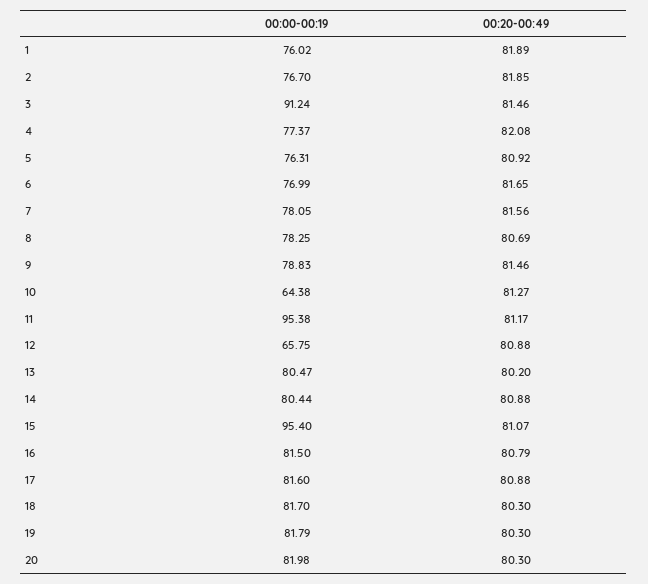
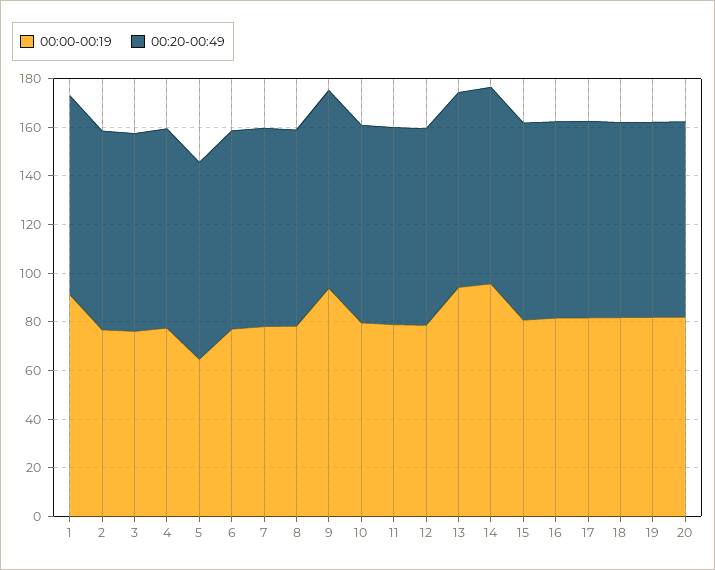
  {
    "00:00-00:19": {
-     "1": 76.02,
+     "1": 90,
      "2": 76.7,
-     "3": 91.24,
+     "3": 75,
      "4": 77.37,
-     "5": 76.31,
+     "5": 65,
      "6": 76.99,
      "7": 78.05,
      "8": 78.25,
-     "9": 78.83,
+     "9": 95,
-     "10": 64.38,
+     "10": 80,
-     "11": 95.38,
+     "11": 80,
-     "12": 65.75,
+     "12": 80,
-     "13": 80.47,
+     "13": 95,
-     "14": 80.44,
+     "14": 95,
-     "15": 95.4,
+     "15": 80,
      "16": 81.5,
      "17": 81.6,
      "18": 81.7,
      "19": 81.79,
      "20": 81.98
    },
    "00:20-00:49": {
      "1": 81.89,
      "2": 81.85,
      "3": 81.46,
      "4": 82.08,
      "5": 80.92,
      "6": 81.65,
      "7": 81.56,
      "8": 80.69,
      "9": 81.46,
      "10": 81.27,
      "11": 81.17,
      "12": 80.88,
      "13": 80.2,
      "14": 80.88,
      "15": 81.07,
      "16": 80.79,
      "17": 80.88,
      "18": 80.3,
      "19": 80.3,
      "20": 80.3
    }
  }

